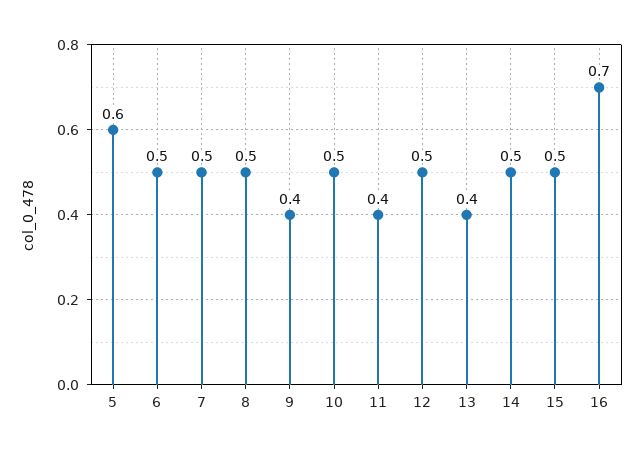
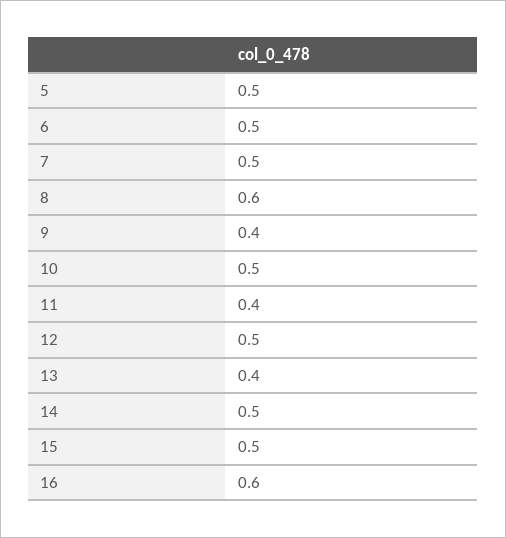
  {
-   "5": 0.6,
+   "5": 0.5,
    "6": 0.5,
    "7": 0.5,
-   "8": 0.5,
+   "8": 0.6,
    "9": 0.4,
    "10": 0.5,
    "11": 0.4,
    "12": 0.5,
    "13": 0.4,
    "14": 0.5,
    "15": 0.5,
-   "16": 0.7
+   "16": 0.6
  }

